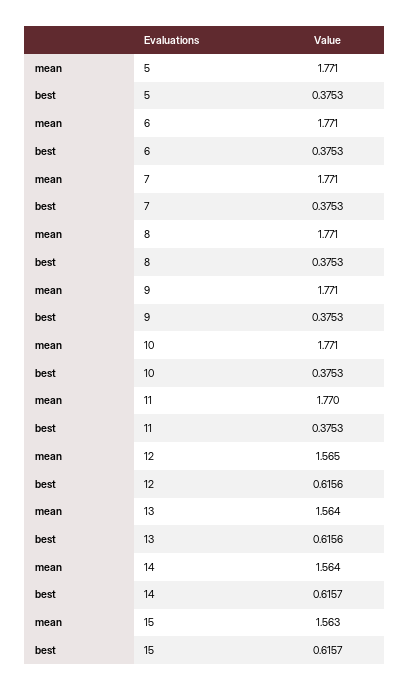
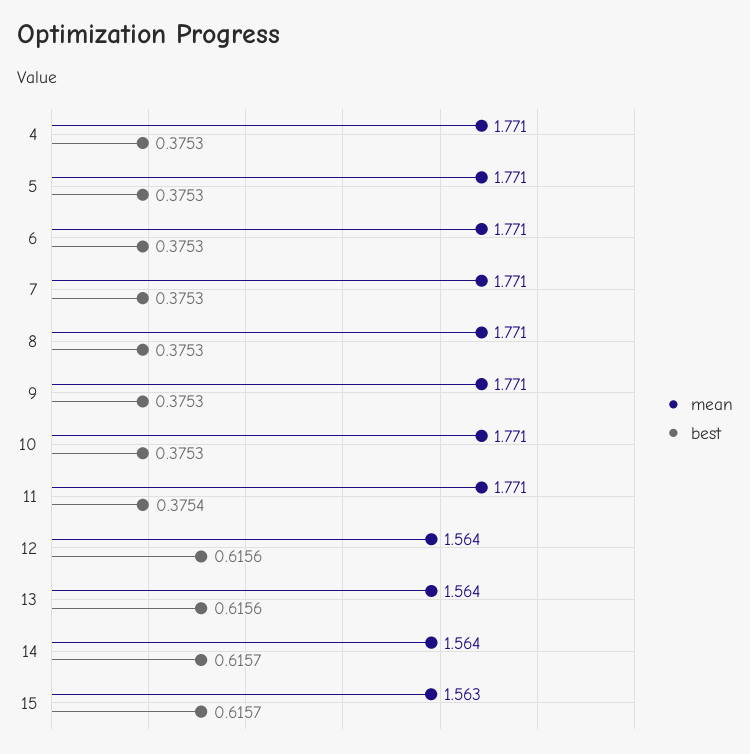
  {
    "mean": {
      "5": 1.771,
      "6": 1.771,
      "7": 1.771,
      "8": 1.771,
      "9": 1.771,
      "10": 1.771,
-     "11": 1.77,
+     "11": 1.771,
-     "12": 1.565,
+     "12": 1.564,
      "13": 1.564,
      "14": 1.564,
-     "15": 1.563
+     "15": 1.563,
+     "4": 1.771
    },
    "best": {
      "5": 0.3753,
      "6": 0.3753,
      "7": 0.3753,
      "8": 0.3753,
      "9": 0.3753,
      "10": 0.3753,
-     "11": 0.3753,
+     "11": 0.3754,
      "12": 0.6156,
      "13": 0.6156,
      "14": 0.6157,
-     "15": 0.6157
+     "15": 0.6157,
+     "4": 0.3753
    }
  }

